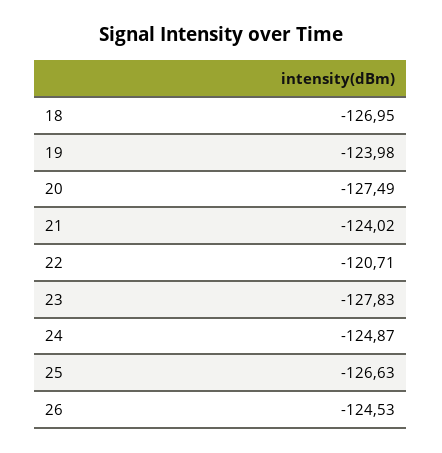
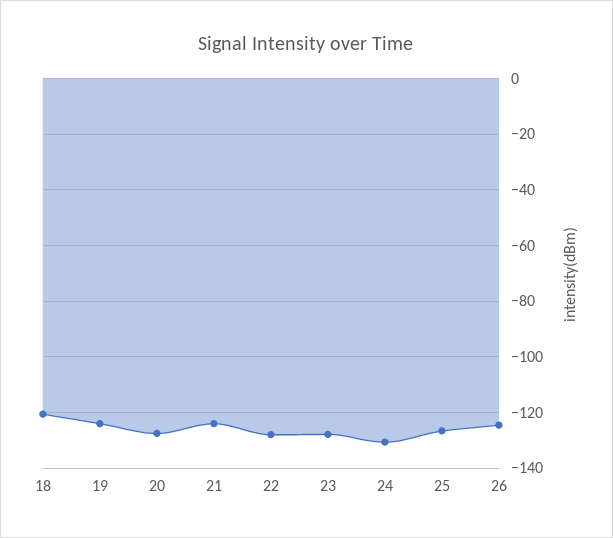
  {
-   "18": -126.95,
+   "18": -120,
    "19": -123.98,
    "20": -127.49,
    "21": -124.02,
-   "22": -120.71,
+   "22": -127.5,
    "23": -127.83,
-   "24": -124.87,
+   "24": -130,
    "25": -126.63,
    "26": -124.53
  }

